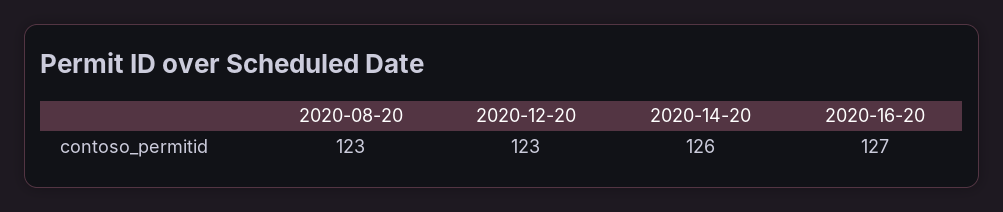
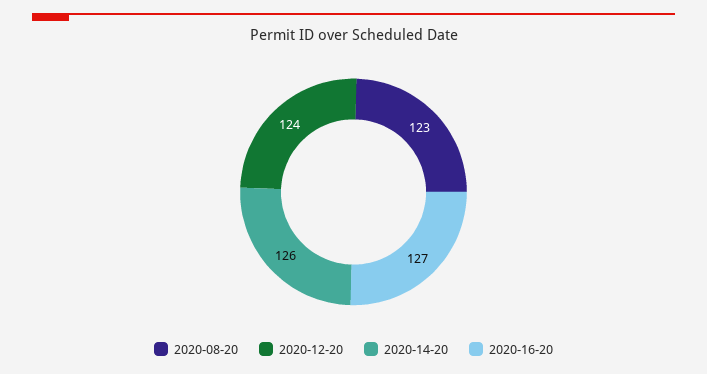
  {
    "2020-08-20": 123,
-   "2020-12-20": 123,
+   "2020-12-20": 124,
    "2020-14-20": 126,
    "2020-16-20": 127
  }

